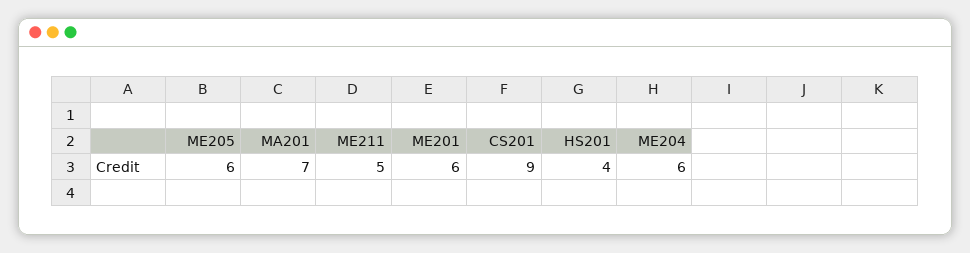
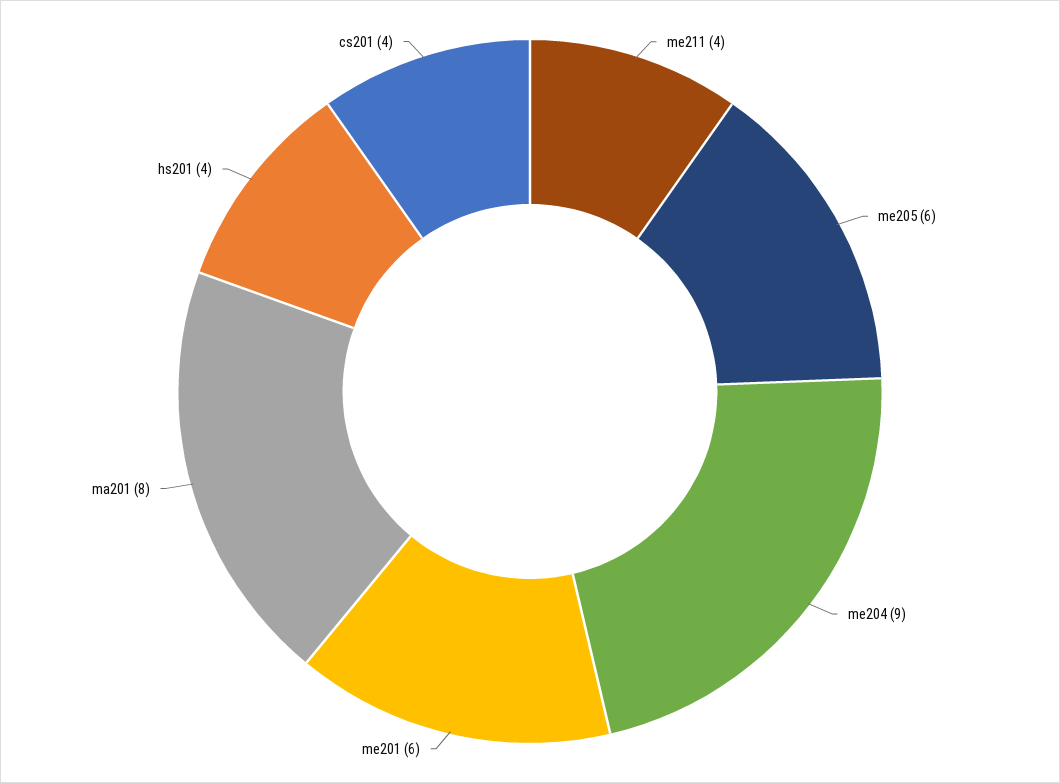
  {
    "ME205": 6,
-   "MA201": 7,
+   "MA201": 8,
-   "ME211": 5,
+   "ME211": 4,
    "ME201": 6,
-   "CS201": 9,
+   "CS201": 4,
    "HS201": 4,
-   "ME204": 6
+   "ME204": 9
  }

